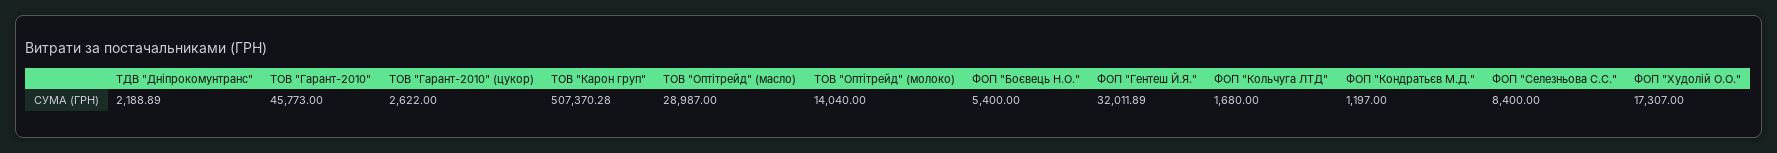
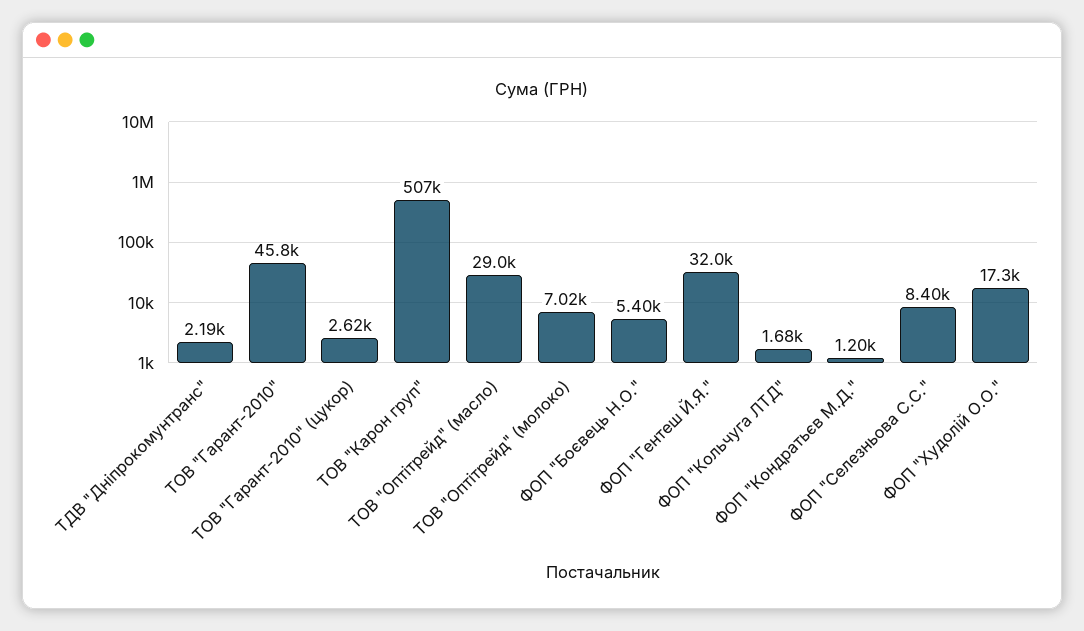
  {
    "ТДВ \"Дніпрокомунтранс\"": 2188.89,
    "ТОВ \"Гарант-2010\"": 45773,
    "ТОВ \"Гарант-2010\" (цукор)": 2622,
    "ТОВ \"Карон груп\"": 507370.28,
    "ТОВ \"Оптітрейд\" (масло)": 28987,
-   "ТОВ \"Оптітрейд\" (молоко)": 14040,
+   "ТОВ \"Оптітрейд\" (молоко)": 7020,
    "ФОП \"Боєвець Н.О.\"": 5400,
    "ФОП \"Гентеш Й.Я.\"": 32011.89,
    "ФОП \"Кольчуга ЛТД\"": 1680,
    "ФОП \"Кондратьєв М.Д.\"": 1197,
    "ФОП \"Селезньова С.С.\"": 8400,
    "ФОП \"Худолій О.О.\"": 17307
  }

